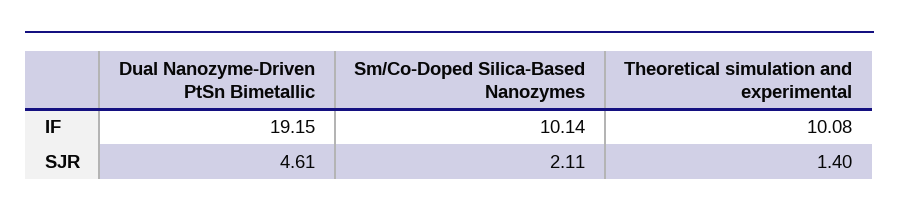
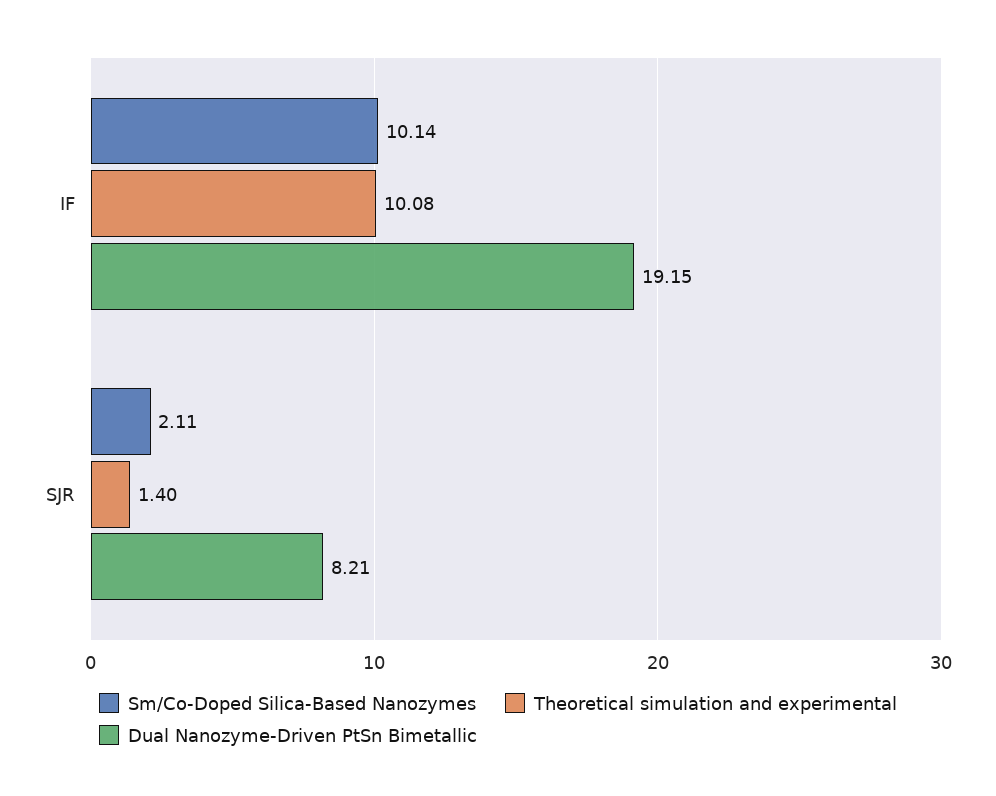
  {
    "Dual Nanozyme-Driven PtSn Bimetallic": {
      "IF": 19.15,
-     "SJR": 4.61
+     "SJR": 8.21
    },
    "Sm/Co-Doped Silica-Based Nanozymes": {
      "IF": 10.14,
      "SJR": 2.11
    },
    "Theoretical simulation and experimental": {
      "IF": 10.08,
      "SJR": 1.4
    }
  }

